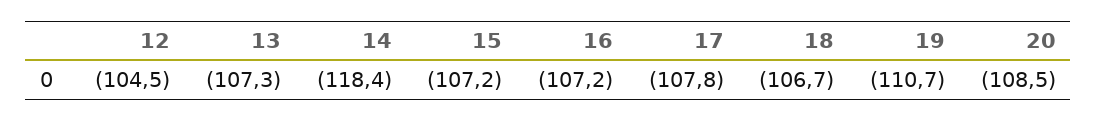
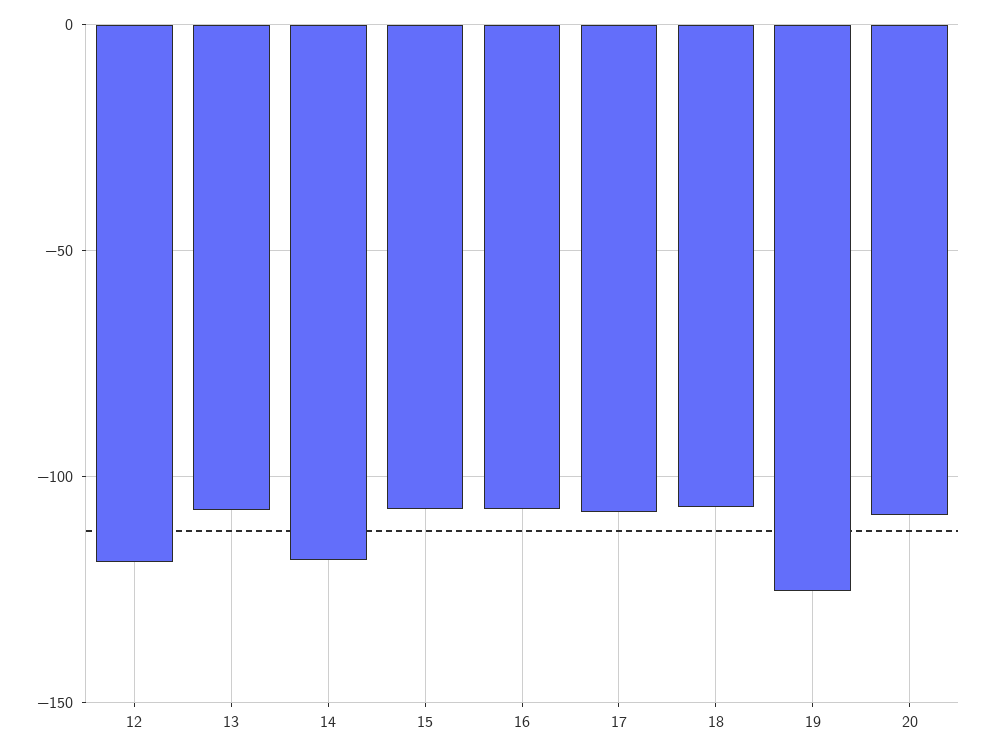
  {
-   "12": -104.5,
+   "12": -120,
    "13": -107.3,
    "14": -118.4,
    "15": -107.2,
    "16": -107.2,
    "17": -107.8,
    "18": -106.7,
-   "19": -110.7,
+   "19": -125,
    "20": -108.5
  }

